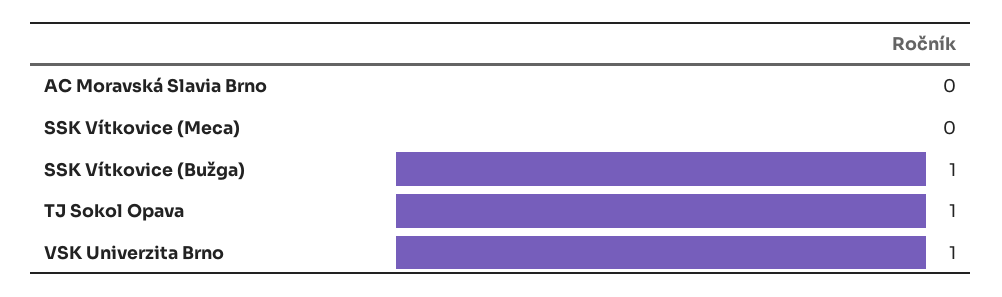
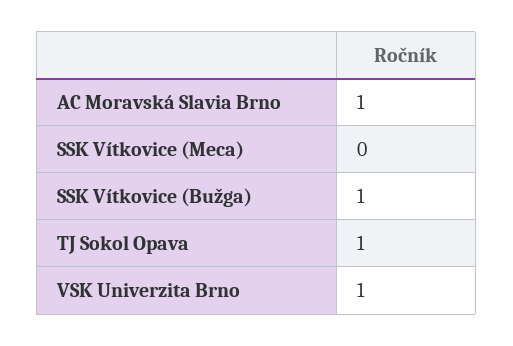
  {
-   "AC Moravská Slavia Brno": 0,
+   "AC Moravská Slavia Brno": 1,
    "SSK Vítkovice (Meca)": 0,
    "SSK Vítkovice (Bužga)": 1,
    "TJ Sokol Opava": 1,
    "VSK Univerzita Brno": 1
  }

